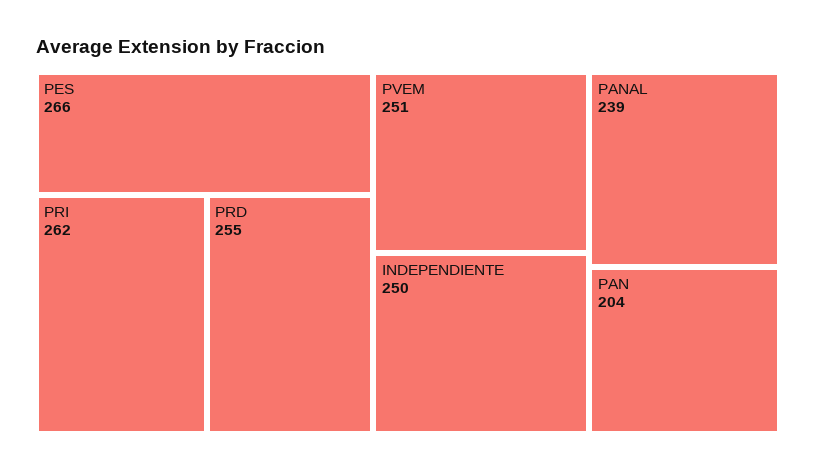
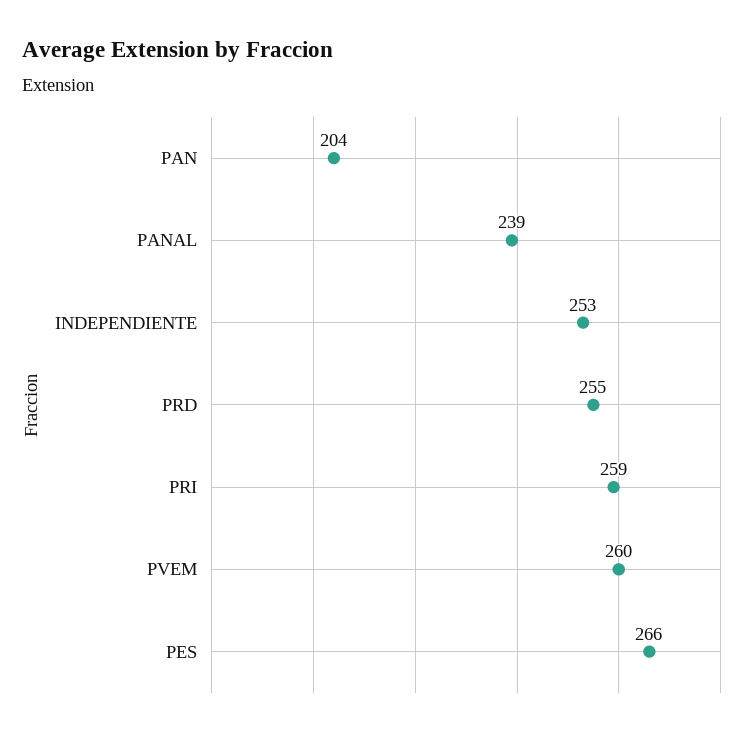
  {
    "PES": 266,
-   "PRI": 262,
+   "PRI": 259,
    "PRD": 255,
-   "PVEM": 251,
+   "PVEM": 260,
-   "INDEPENDIENTE": 250,
+   "INDEPENDIENTE": 253,
    "PANAL": 239,
    "PAN": 204
  }

